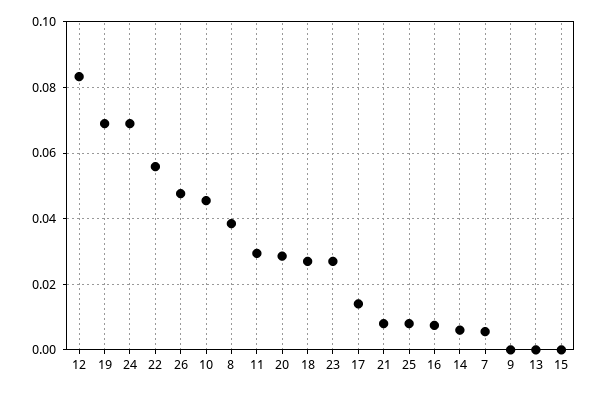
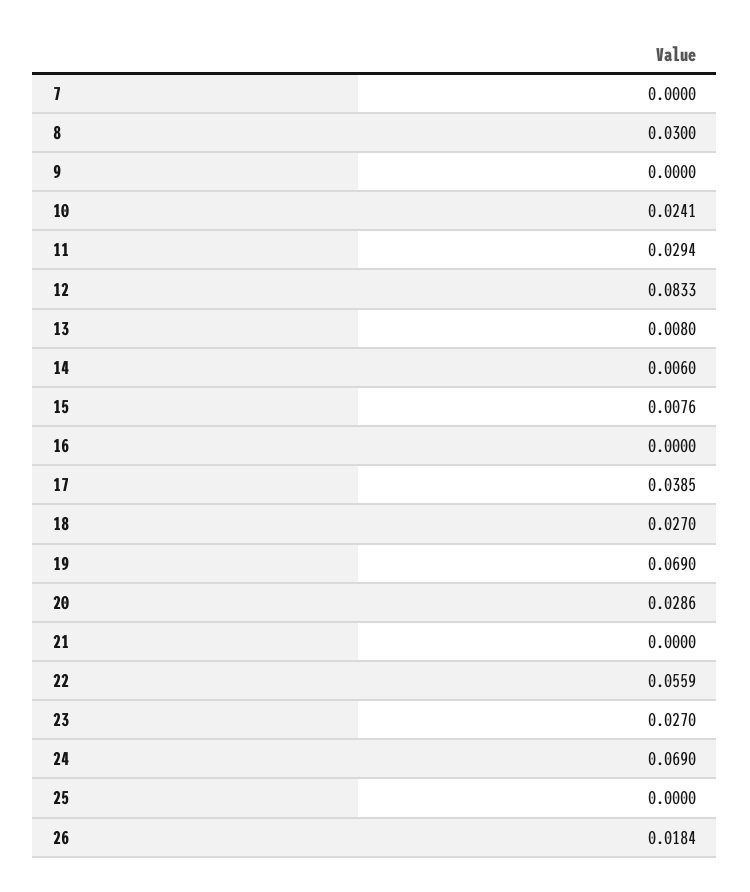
  {
    "12": 0.0833,
    "19": 0.069,
    "24": 0.069,
    "22": 0.0559,
-   "26": 0.048,
+   "26": 0.0184,
-   "10": 0.046,
+   "10": 0.0241,
-   "8": 0.038,
+   "8": 0.03,
    "11": 0.0294,
    "20": 0.0286,
    "18": 0.027,
    "23": 0.027,
-   "17": 0.014,
+   "17": 0.0385,
-   "21": 0.008,
+   "21": 0,
-   "25": 0.008,
+   "25": 0,
-   "16": 0.008,
+   "16": 0,
    "14": 0.006,
-   "7": 0.006,
+   "7": 0,
    "9": 0,
-   "13": 0,
+   "13": 0.008,
-   "15": 0
+   "15": 0.0076
  }

